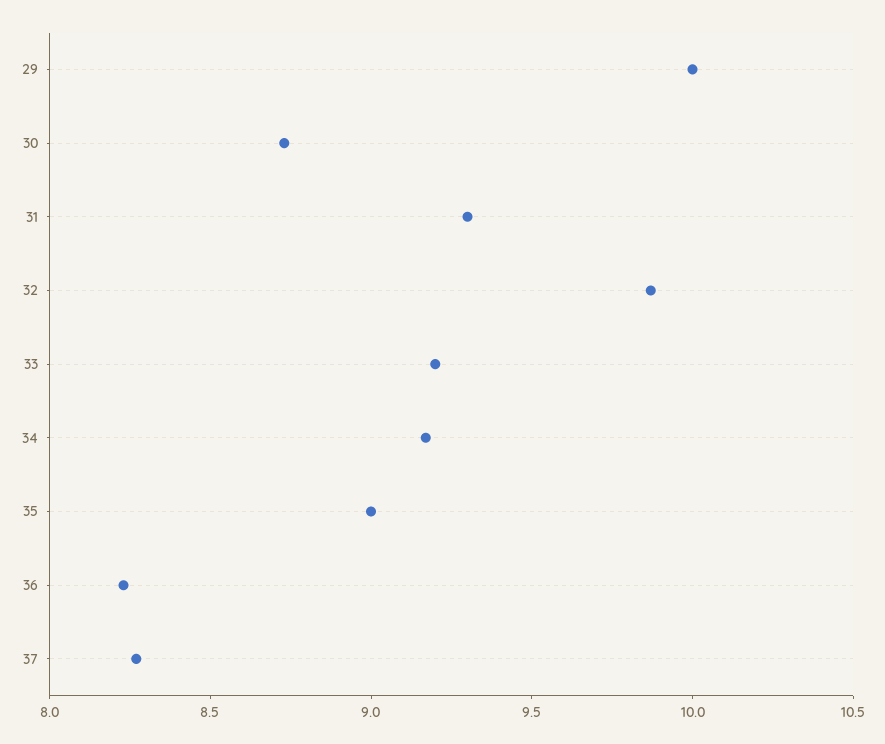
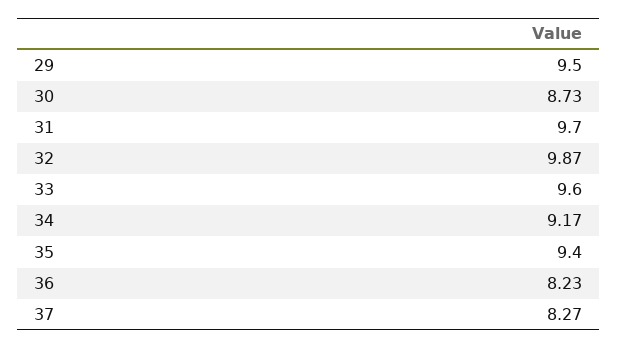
  {
-   "29": 10,
+   "29": 9.5,
    "30": 8.73,
-   "31": 9.3,
+   "31": 9.7,
    "32": 9.87,
-   "33": 9.2,
+   "33": 9.6,
    "34": 9.17,
-   "35": 9,
+   "35": 9.4,
    "36": 8.23,
    "37": 8.27
  }

